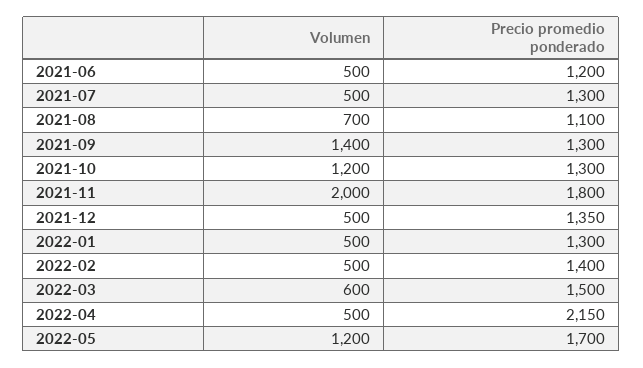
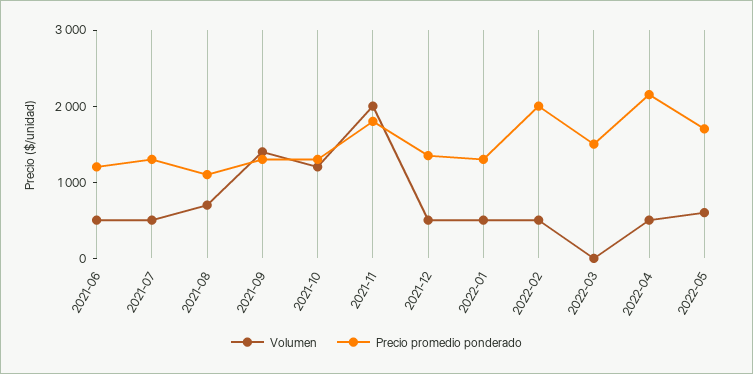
  {
    "Volumen": {
      "2021-06": 500,
      "2021-07": 500,
      "2021-08": 700,
      "2021-09": 1400,
      "2021-10": 1200,
      "2021-11": 2000,
      "2021-12": 500,
      "2022-01": 500,
      "2022-02": 500,
-     "2022-03": 600,
+     "2022-03": 0,
      "2022-04": 500,
-     "2022-05": 1200
+     "2022-05": 600
    },
    "Precio promedio ponderado": {
      "2021-06": 1200,
      "2021-07": 1300,
      "2021-08": 1100,
      "2021-09": 1300,
      "2021-10": 1300,
      "2021-11": 1800,
      "2021-12": 1350,
      "2022-01": 1300,
-     "2022-02": 1400,
+     "2022-02": 2000,
      "2022-03": 1500,
      "2022-04": 2150,
      "2022-05": 1700
    }
  }

